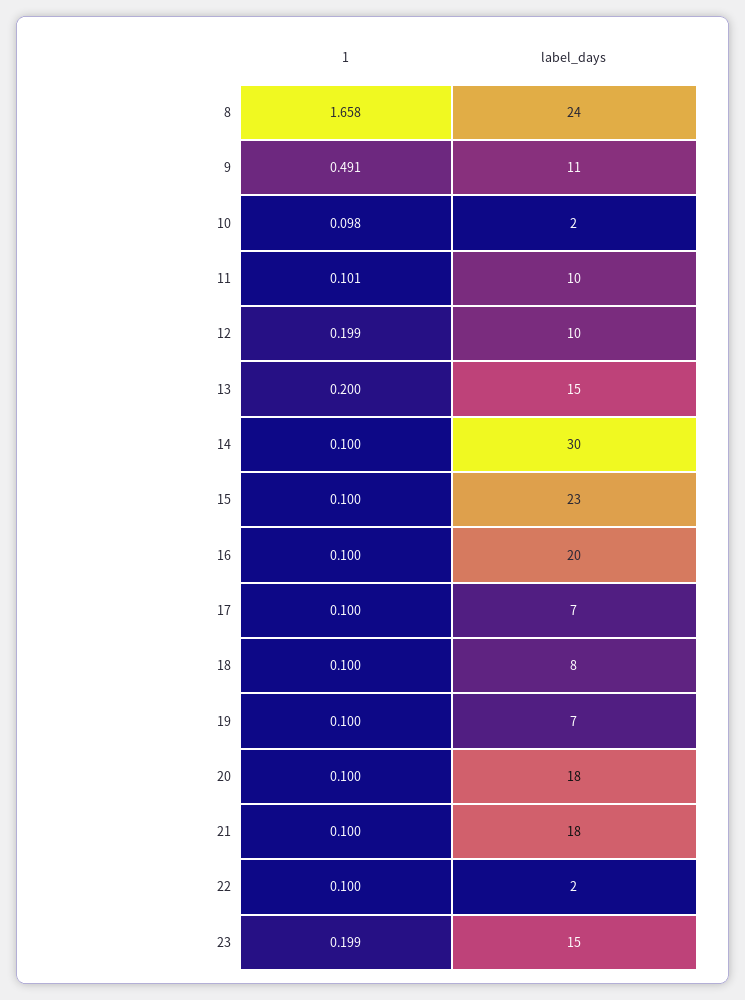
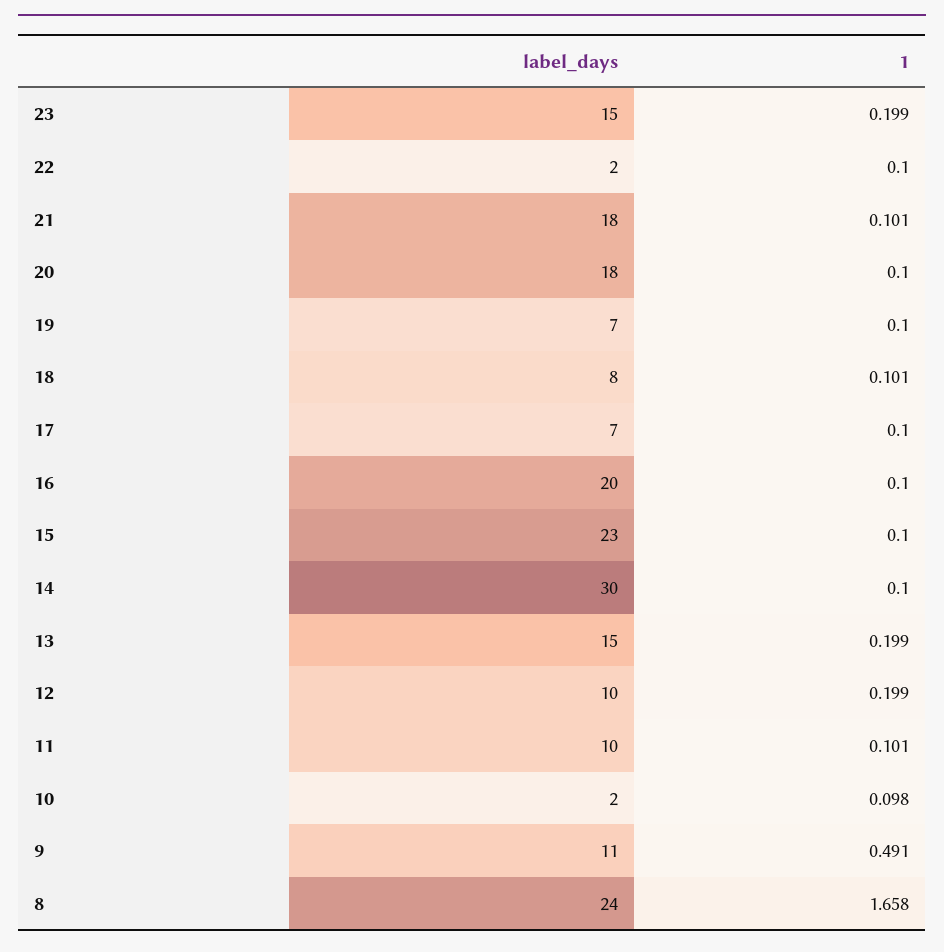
  {
    "1": {
      "8": 1.658,
      "9": 0.491,
      "10": 0.098,
      "11": 0.101,
      "12": 0.199,
-     "13": 0.2,
+     "13": 0.199,
      "14": 0.1,
      "15": 0.1,
      "16": 0.1,
      "17": 0.1,
-     "18": 0.1,
+     "18": 0.101,
      "19": 0.1,
      "20": 0.1,
-     "21": 0.1,
+     "21": 0.101,
      "22": 0.1,
      "23": 0.199
    },
    "label_days": {
      "8": 24,
      "9": 11,
      "10": 2,
      "11": 10,
      "12": 10,
      "13": 15,
      "14": 30,
      "15": 23,
      "16": 20,
      "17": 7,
      "18": 8,
      "19": 7,
      "20": 18,
      "21": 18,
      "22": 2,
      "23": 15
    }
  }

